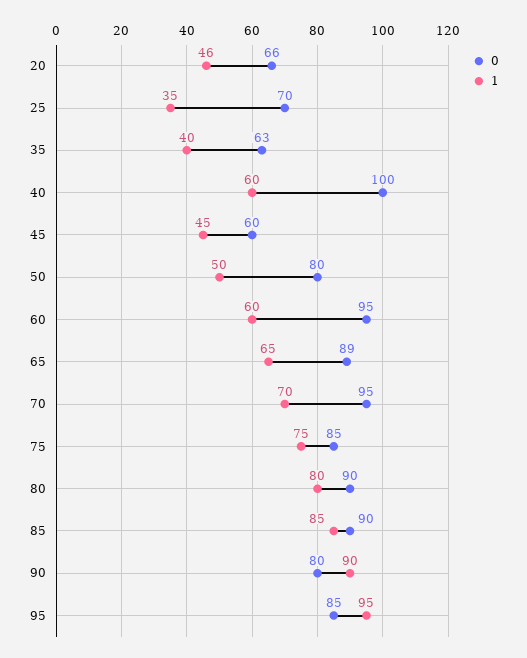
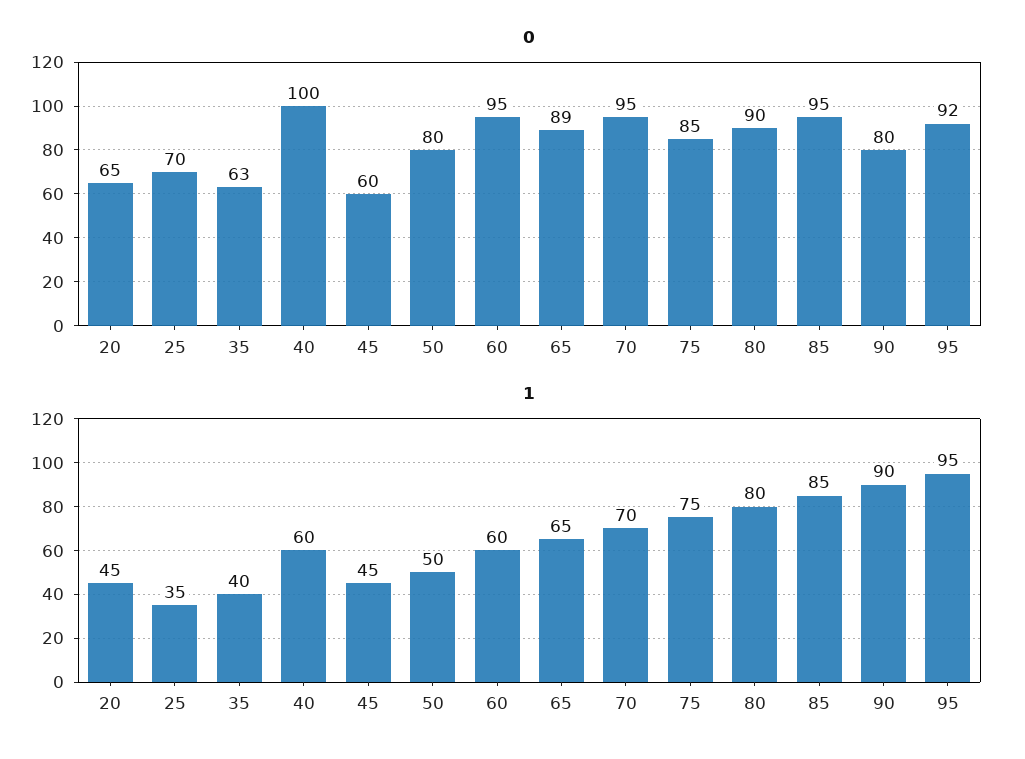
  {
    "0": {
-     "20": 66,
+     "20": 65,
      "25": 70,
      "35": 63,
      "40": 100,
      "45": 60,
      "50": 80,
      "60": 95,
      "65": 89,
      "70": 95,
      "75": 85,
      "80": 90,
-     "85": 90,
+     "85": 95,
      "90": 80,
-     "95": 85
+     "95": 92
    },
    "1": {
-     "20": 46,
+     "20": 45,
      "25": 35,
      "35": 40,
      "40": 60,
      "45": 45,
      "50": 50,
      "60": 60,
      "65": 65,
      "70": 70,
      "75": 75,
      "80": 80,
      "85": 85,
      "90": 90,
      "95": 95
    }
  }

